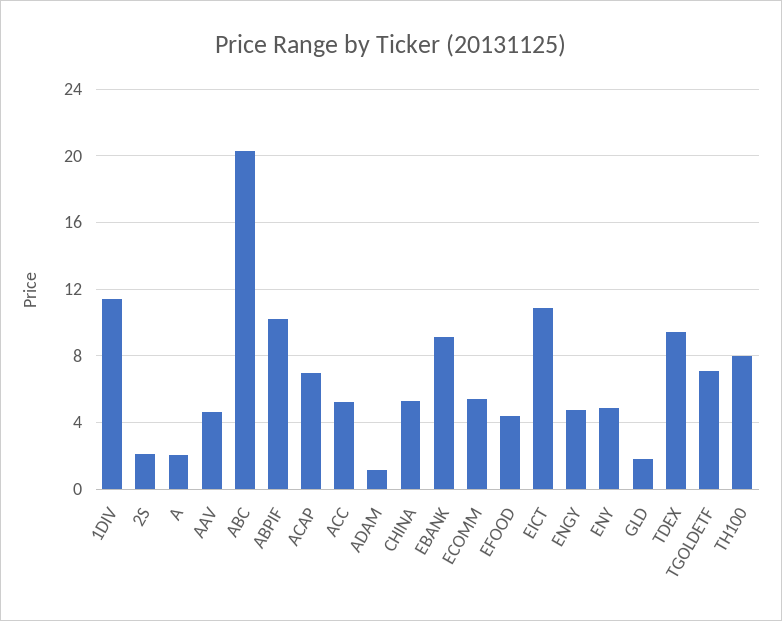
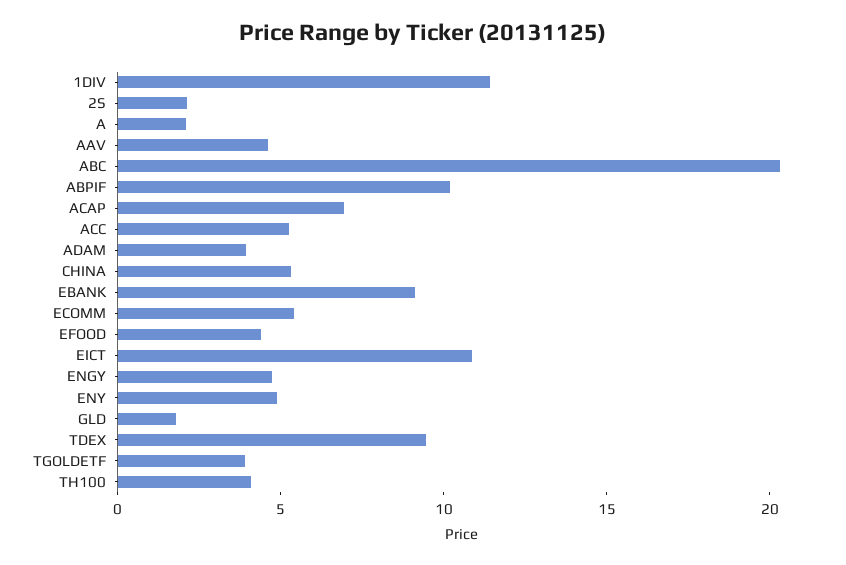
  {
    "1DIV": 11.5,
    "2S": 2,
    "A": 2,
    "AAV": 4.5,
    "ABC": 20.5,
    "ABPIF": 10,
    "ACAP": 7,
    "ACC": 5.5,
-   "ADAM": 1,
+   "ADAM": 4,
    "CHINA": 5.5,
    "EBANK": 9,
    "ECOMM": 5.5,
    "EFOOD": 4.5,
    "EICT": 11,
    "ENGY": 4.5,
    "ENY": 5,
    "GLD": 2,
    "TDEX": 9.5,
-   "TGOLDETF": 7,
+   "TGOLDETF": 4,
-   "TH100": 8
+   "TH100": 4
  }

